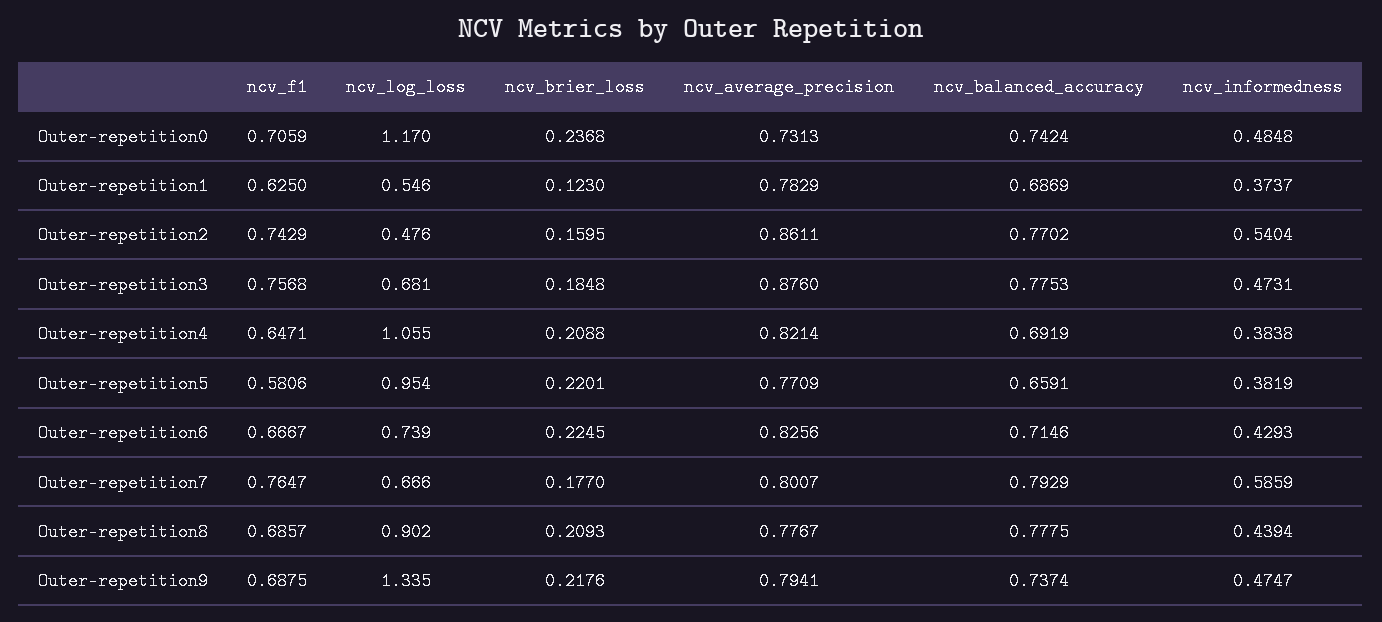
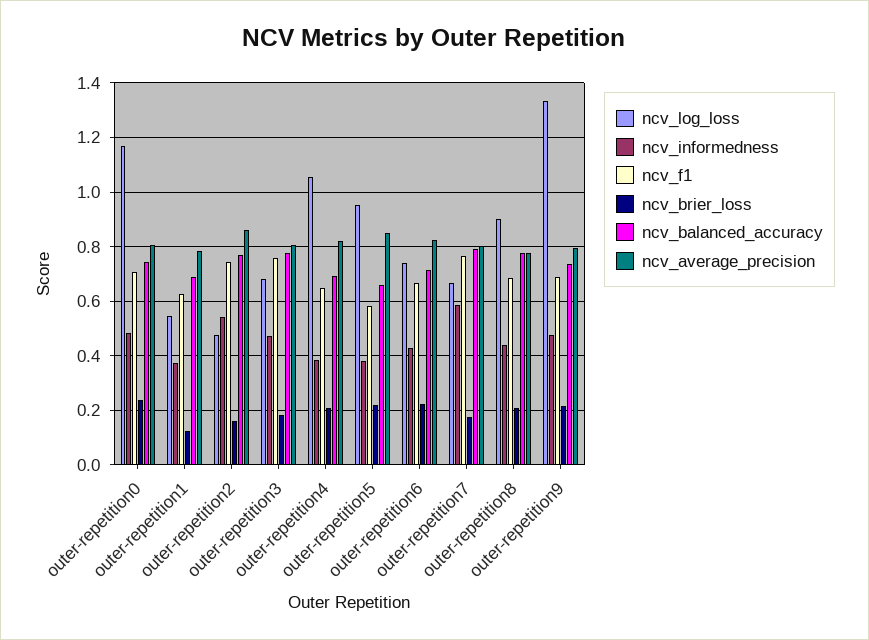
  {
    "ncv_f1": {
      "Outer-repetition0": 0.7059,
      "Outer-repetition1": 0.625,
      "Outer-repetition2": 0.7429,
      "Outer-repetition3": 0.7568,
      "Outer-repetition4": 0.6471,
      "Outer-repetition5": 0.5806,
      "Outer-repetition6": 0.6667,
      "Outer-repetition7": 0.7647,
      "Outer-repetition8": 0.6857,
      "Outer-repetition9": 0.6875
    },
    "ncv_log_loss": {
      "Outer-repetition0": 1.17,
      "Outer-repetition1": 0.546,
      "Outer-repetition2": 0.476,
      "Outer-repetition3": 0.681,
      "Outer-repetition4": 1.055,
      "Outer-repetition5": 0.954,
      "Outer-repetition6": 0.739,
      "Outer-repetition7": 0.666,
      "Outer-repetition8": 0.902,
      "Outer-repetition9": 1.335
    },
    "ncv_brier_loss": {
      "Outer-repetition0": 0.2368,
      "Outer-repetition1": 0.123,
      "Outer-repetition2": 0.1595,
      "Outer-repetition3": 0.1848,
      "Outer-repetition4": 0.2088,
      "Outer-repetition5": 0.2201,
      "Outer-repetition6": 0.2245,
      "Outer-repetition7": 0.177,
      "Outer-repetition8": 0.2093,
      "Outer-repetition9": 0.2176
    },
    "ncv_average_precision": {
-     "Outer-repetition0": 0.7313,
+     "Outer-repetition0": 0.8,
      "Outer-repetition1": 0.7829,
      "Outer-repetition2": 0.8611,
-     "Outer-repetition3": 0.876,
+     "Outer-repetition3": 0.8,
      "Outer-repetition4": 0.8214,
-     "Outer-repetition5": 0.7709,
+     "Outer-repetition5": 0.85,
      "Outer-repetition6": 0.8256,
      "Outer-repetition7": 0.8007,
      "Outer-repetition8": 0.7767,
      "Outer-repetition9": 0.7941
    },
    "ncv_balanced_accuracy": {
      "Outer-repetition0": 0.7424,
      "Outer-repetition1": 0.6869,
      "Outer-repetition2": 0.7702,
      "Outer-repetition3": 0.7753,
      "Outer-repetition4": 0.6919,
      "Outer-repetition5": 0.6591,
      "Outer-repetition6": 0.7146,
      "Outer-repetition7": 0.7929,
      "Outer-repetition8": 0.7775,
      "Outer-repetition9": 0.7374
    },
    "ncv_informedness": {
      "Outer-repetition0": 0.4848,
      "Outer-repetition1": 0.3737,
      "Outer-repetition2": 0.5404,
      "Outer-repetition3": 0.4731,
      "Outer-repetition4": 0.3838,
      "Outer-repetition5": 0.3819,
      "Outer-repetition6": 0.4293,
      "Outer-repetition7": 0.5859,
      "Outer-repetition8": 0.4394,
      "Outer-repetition9": 0.4747
    }
  }

